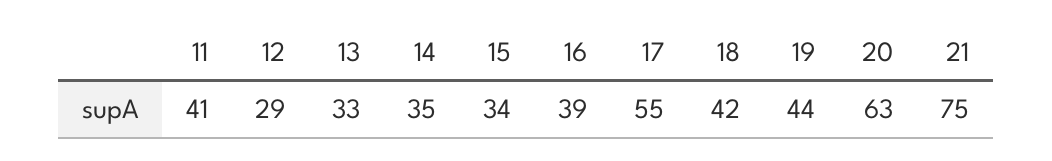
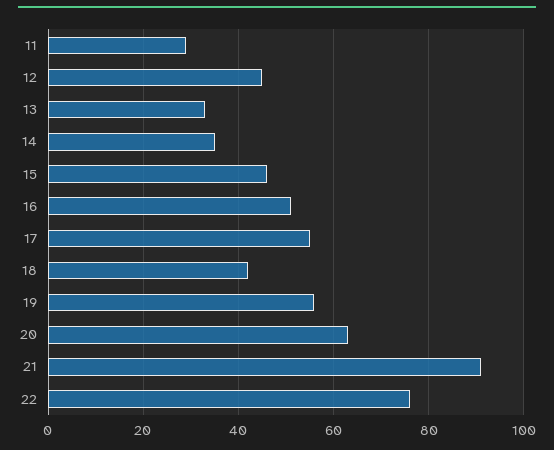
  {
-   "11": 41,
+   "11": 30,
-   "12": 29,
+   "12": 45,
    "13": 33,
    "14": 35,
-   "15": 34,
+   "15": 45,
-   "16": 39,
+   "16": 50,
    "17": 55,
    "18": 42,
-   "19": 44,
+   "19": 55,
    "20": 63,
-   "21": 75
+   "21": 90,
+   "22": 75
  }

